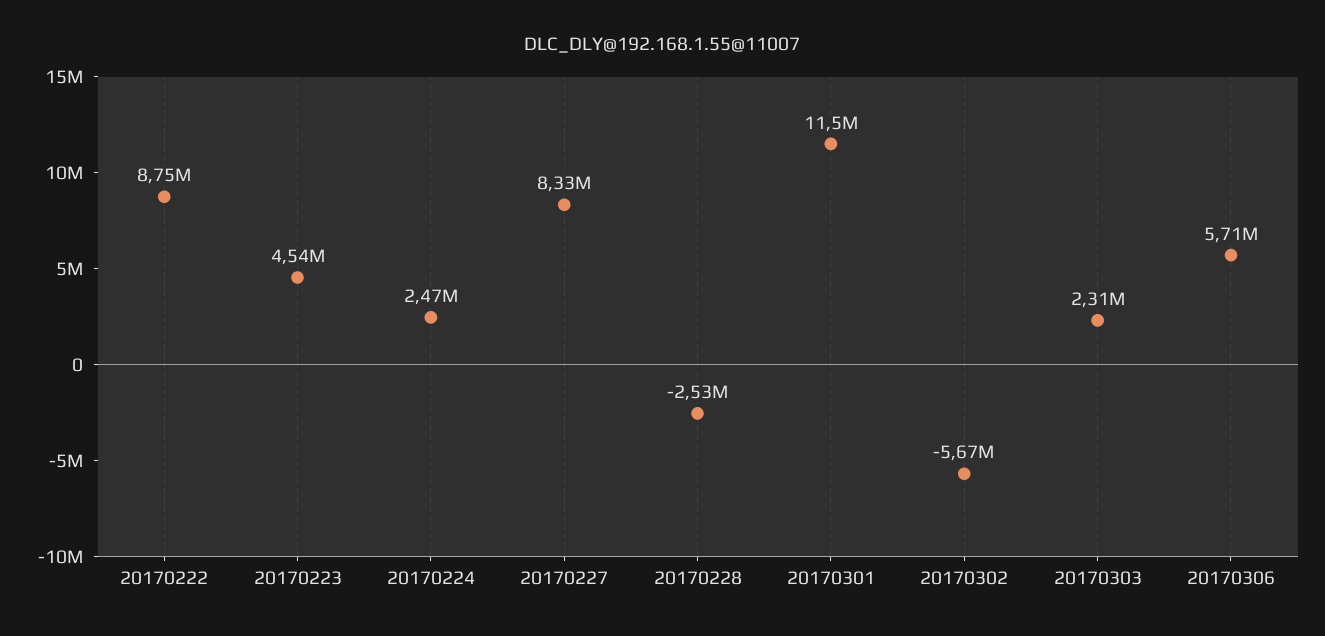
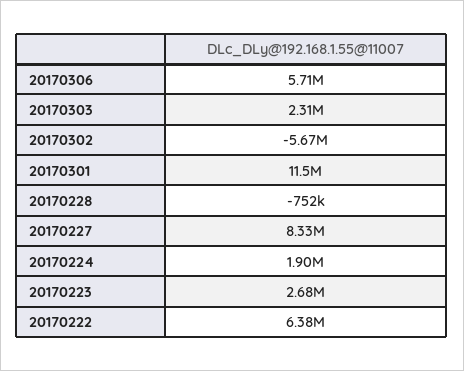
  {
-   "20170222": 8750000,
+   "20170222": 6380000,
-   "20170223": 4540000,
+   "20170223": 2680000,
-   "20170224": 2470000,
+   "20170224": 1900000,
    "20170227": 8330000,
-   "20170228": -2530000,
+   "20170228": -752000,
    "20170301": 11500000,
    "20170302": -5670000,
    "20170303": 2310000,
    "20170306": 5710000
  }

